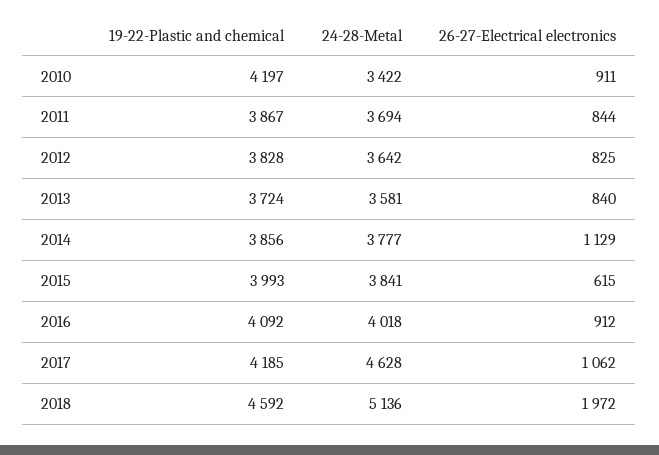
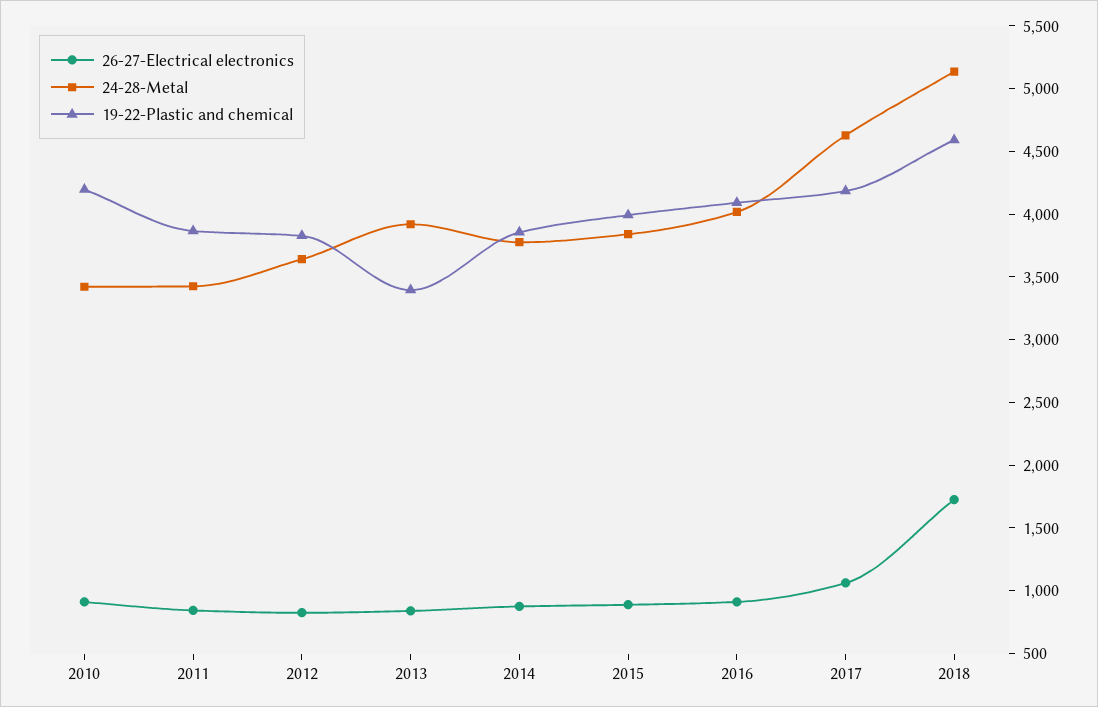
  {
    "19-22-Plastic and chemical": {
      "2010": 4197,
      "2011": 3867,
      "2012": 3828,
-     "2013": 3724,
+     "2013": 3400,
      "2014": 3856,
      "2015": 3993,
      "2016": 4092,
      "2017": 4185,
      "2018": 4592
    },
    "24-28-Metal": {
      "2010": 3422,
-     "2011": 3694,
+     "2011": 3400,
      "2012": 3642,
-     "2013": 3581,
+     "2013": 3900,
      "2014": 3777,
      "2015": 3841,
      "2016": 4018,
      "2017": 4628,
      "2018": 5136
    },
    "26-27-Electrical electronics": {
      "2010": 911,
      "2011": 844,
      "2012": 825,
      "2013": 840,
-     "2014": 1129,
+     "2014": 900,
-     "2015": 615,
+     "2015": 900,
      "2016": 912,
      "2017": 1062,
-     "2018": 1972
+     "2018": 1700
    }
  }

